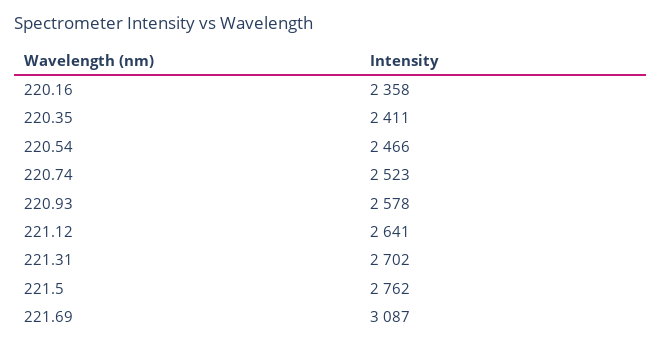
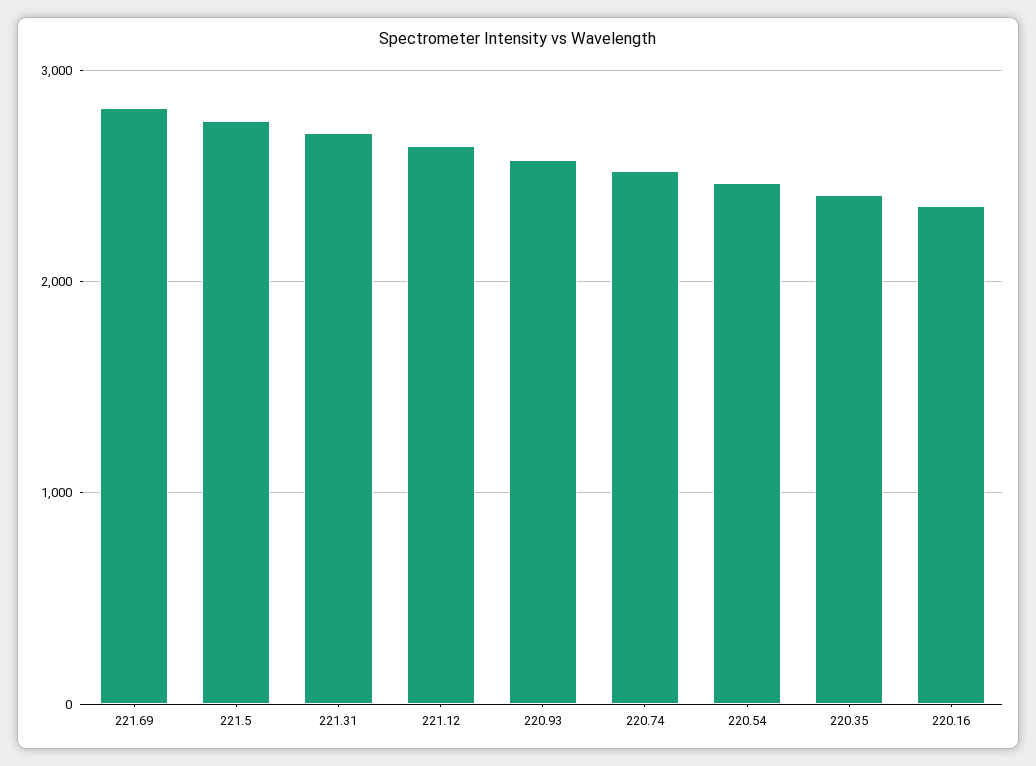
  {
    "220.16": 2358,
    "220.35": 2411,
    "220.54": 2466,
    "220.74": 2523,
    "220.93": 2578,
    "221.12": 2641,
    "221.31": 2702,
    "221.5": 2762,
-   "221.69": 3087
+   "221.69": 2800
  }

